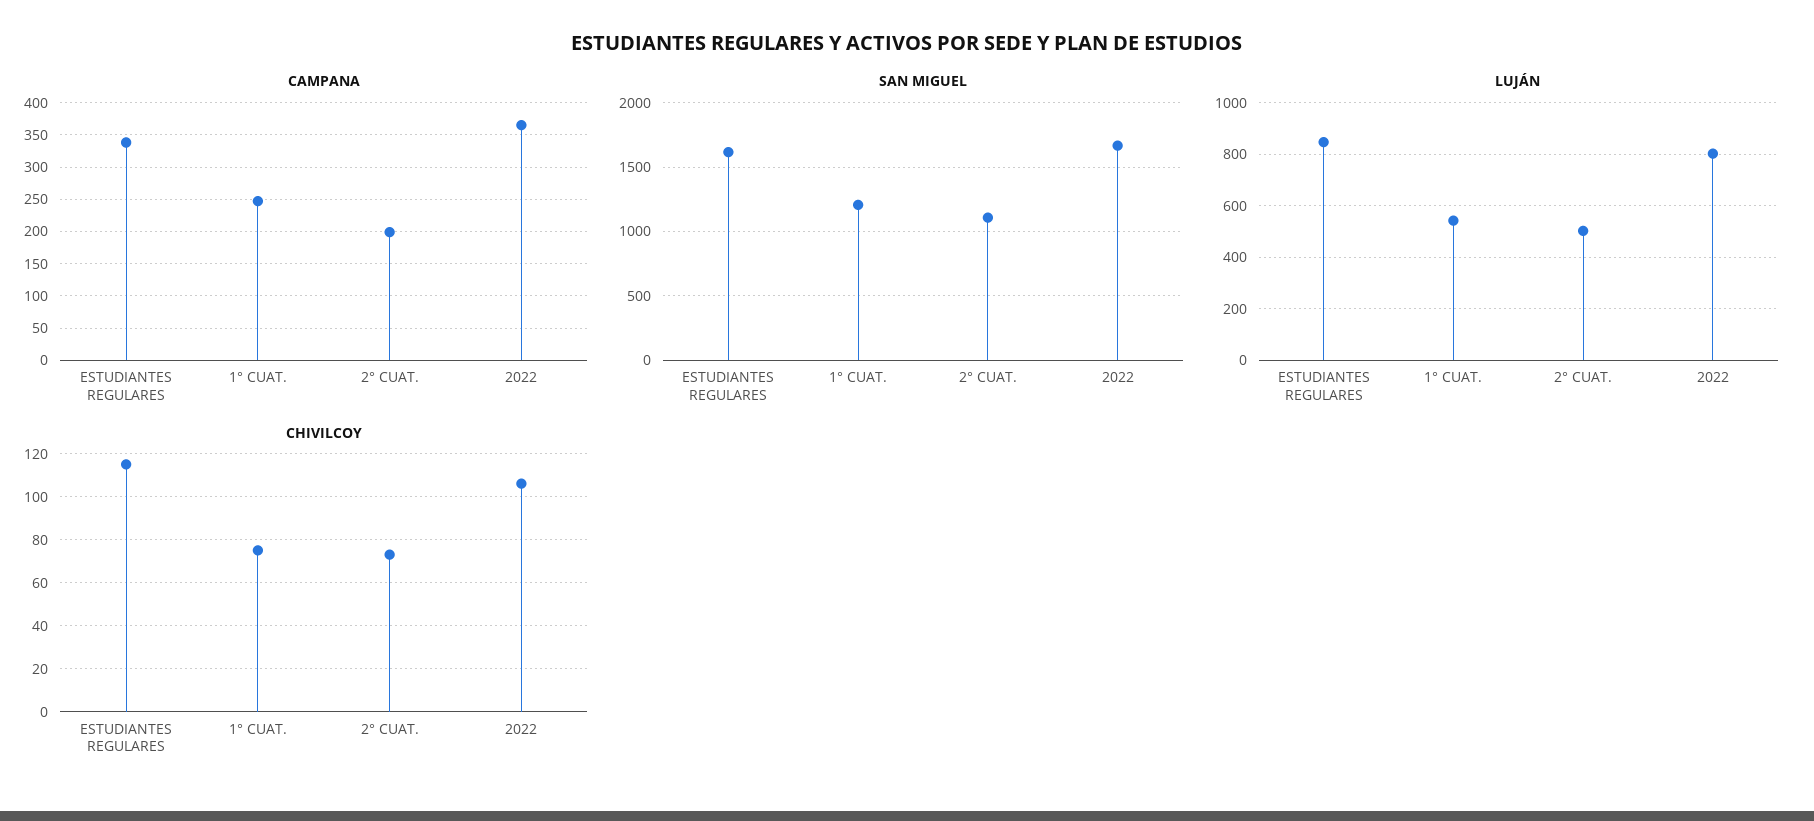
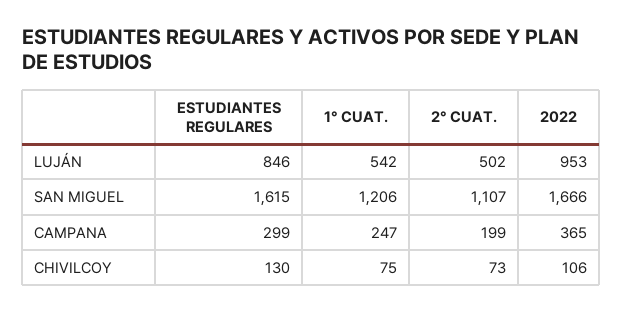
  {
    "CAMPANA": {
-     "ESTUDIANTES REGULARES": 340,
+     "ESTUDIANTES REGULARES": 299,
      "1° CUAT.": 247,
      "2° CUAT.": 199,
      "2022": 365
    },
    "SAN MIGUEL": {
      "ESTUDIANTES REGULARES": 1615,
      "1° CUAT.": 1206,
      "2° CUAT.": 1107,
      "2022": 1666
    },
    "LUJÁN": {
      "ESTUDIANTES REGULARES": 846,
      "1° CUAT.": 542,
      "2° CUAT.": 502,
-     "2022": 800
+     "2022": 953
    },
    "CHIVILCOY": {
-     "ESTUDIANTES REGULARES": 115,
+     "ESTUDIANTES REGULARES": 130,
      "1° CUAT.": 75,
      "2° CUAT.": 73,
      "2022": 106
    }
  }

